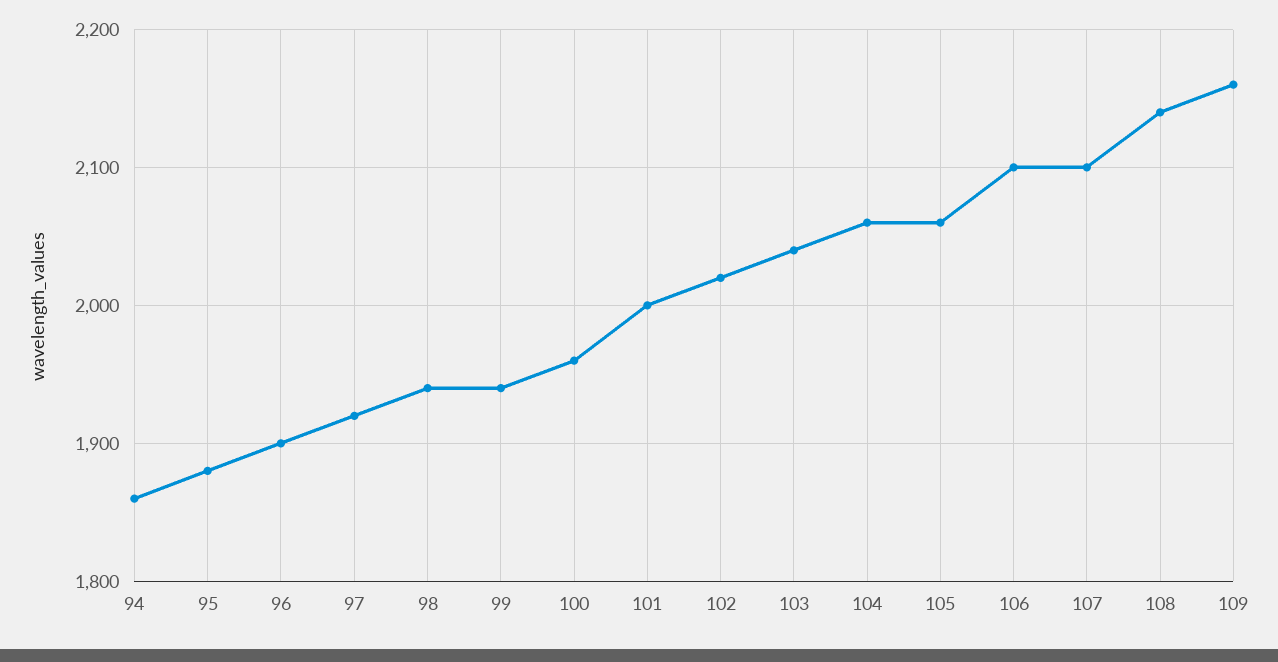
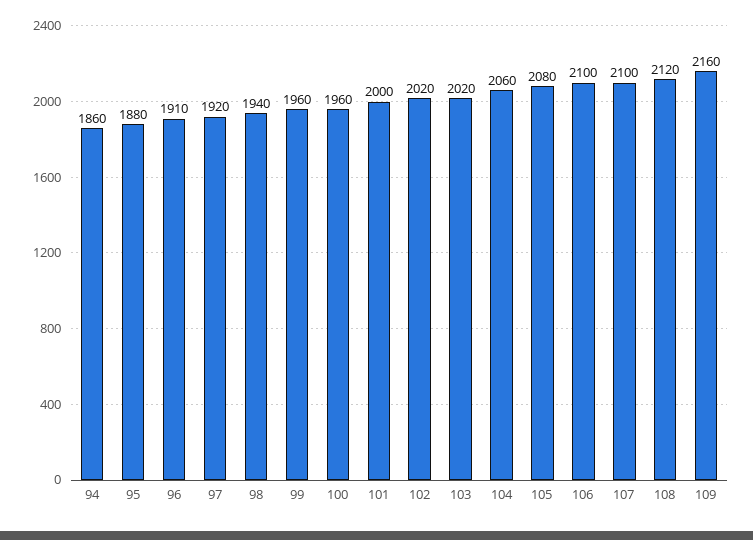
  {
    "94": 1860,
    "95": 1880,
-   "96": 1900,
+   "96": 1910,
    "97": 1920,
    "98": 1940,
-   "99": 1940,
+   "99": 1960,
    "100": 1960,
    "101": 2000,
    "102": 2020,
-   "103": 2040,
+   "103": 2020,
    "104": 2060,
-   "105": 2060,
+   "105": 2080,
    "106": 2100,
    "107": 2100,
-   "108": 2140,
+   "108": 2120,
    "109": 2160
  }

